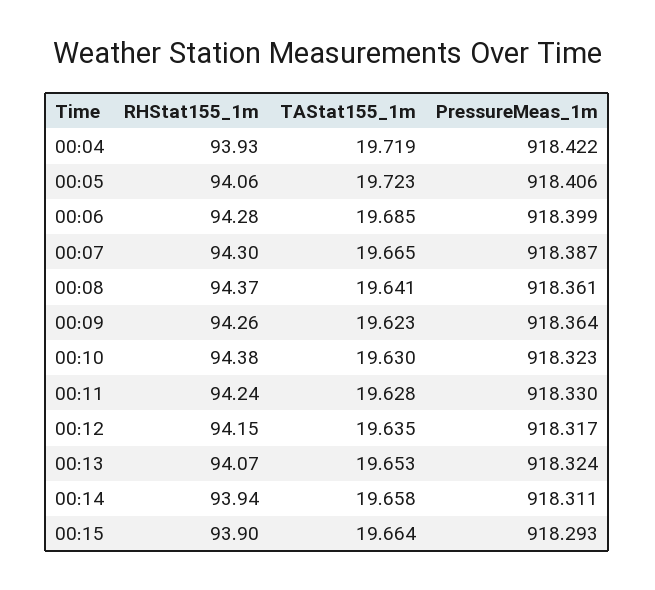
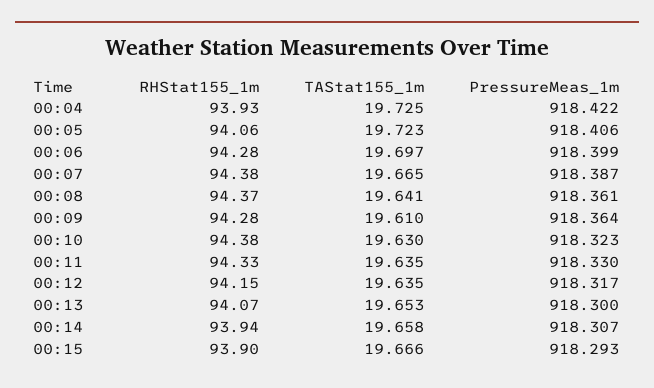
  {
    "RHStat155_1m": {
      "00:04": 93.93,
      "00:05": 94.06,
      "00:06": 94.28,
-     "00:07": 94.3,
+     "00:07": 94.38,
      "00:08": 94.37,
-     "00:09": 94.26,
+     "00:09": 94.28,
      "00:10": 94.38,
-     "00:11": 94.24,
+     "00:11": 94.33,
      "00:12": 94.15,
      "00:13": 94.07,
      "00:14": 93.94,
      "00:15": 93.9
    },
    "TAStat155_1m": {
-     "00:04": 19.719,
+     "00:04": 19.725,
      "00:05": 19.723,
-     "00:06": 19.685,
+     "00:06": 19.697,
      "00:07": 19.665,
      "00:08": 19.641,
-     "00:09": 19.623,
+     "00:09": 19.61,
      "00:10": 19.63,
-     "00:11": 19.628,
+     "00:11": 19.635,
      "00:12": 19.635,
      "00:13": 19.653,
      "00:14": 19.658,
-     "00:15": 19.664
+     "00:15": 19.666
    },
    "PressureMeas_1m": {
      "00:04": 918.422,
      "00:05": 918.406,
      "00:06": 918.399,
      "00:07": 918.387,
      "00:08": 918.361,
      "00:09": 918.364,
      "00:10": 918.323,
      "00:11": 918.33,
      "00:12": 918.317,
-     "00:13": 918.324,
+     "00:13": 918.3,
-     "00:14": 918.311,
+     "00:14": 918.307,
      "00:15": 918.293
    }
  }

